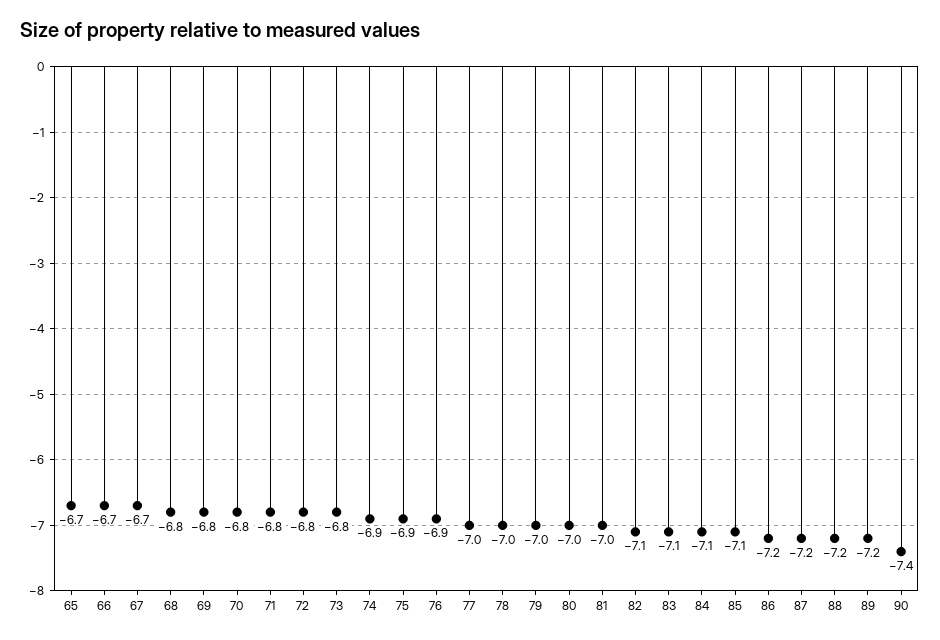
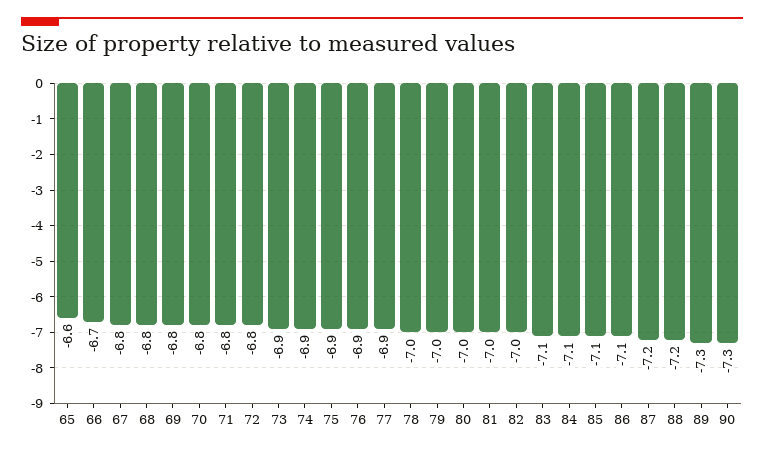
  {
-   "65": -6.7,
+   "65": -6.6,
    "66": -6.7,
-   "67": -6.7,
+   "67": -6.8,
    "68": -6.8,
    "69": -6.8,
    "70": -6.8,
    "71": -6.8,
    "72": -6.8,
-   "73": -6.8,
+   "73": -6.9,
    "74": -6.9,
    "75": -6.9,
    "76": -6.9,
-   "77": -7,
+   "77": -6.9,
    "78": -7,
    "79": -7,
    "80": -7,
    "81": -7,
-   "82": -7.1,
+   "82": -7,
    "83": -7.1,
    "84": -7.1,
    "85": -7.1,
-   "86": -7.2,
+   "86": -7.1,
    "87": -7.2,
    "88": -7.2,
-   "89": -7.2,
+   "89": -7.3,
-   "90": -7.4
+   "90": -7.3
  }

